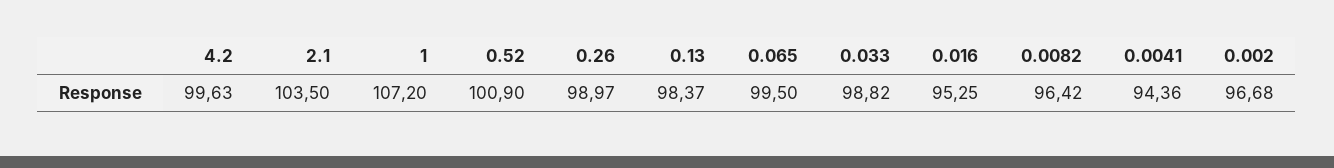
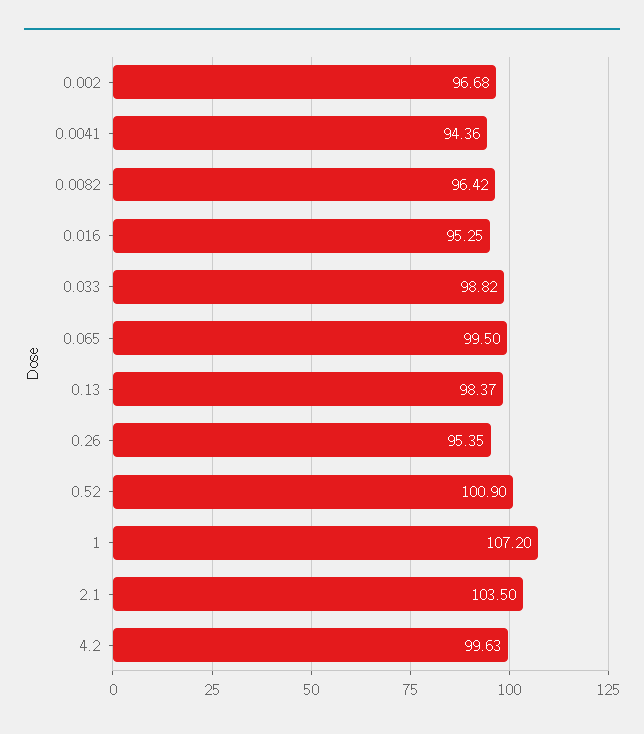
  {
    "4.2": 99.63,
    "2.1": 103.5,
    "1": 107.2,
    "0.52": 100.9,
-   "0.26": 98.97,
+   "0.26": 95.35,
    "0.13": 98.37,
    "0.065": 99.5,
    "0.033": 98.82,
    "0.016": 95.25,
    "0.0082": 96.42,
    "0.0041": 94.36,
    "0.002": 96.68
  }

